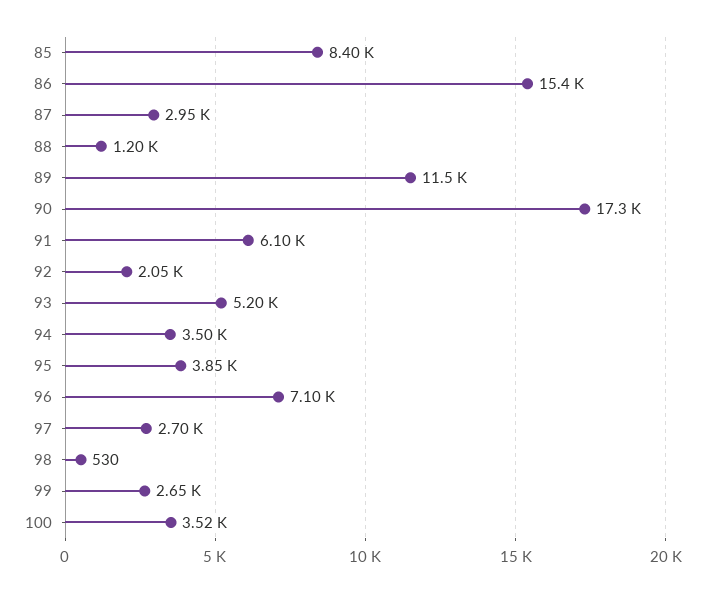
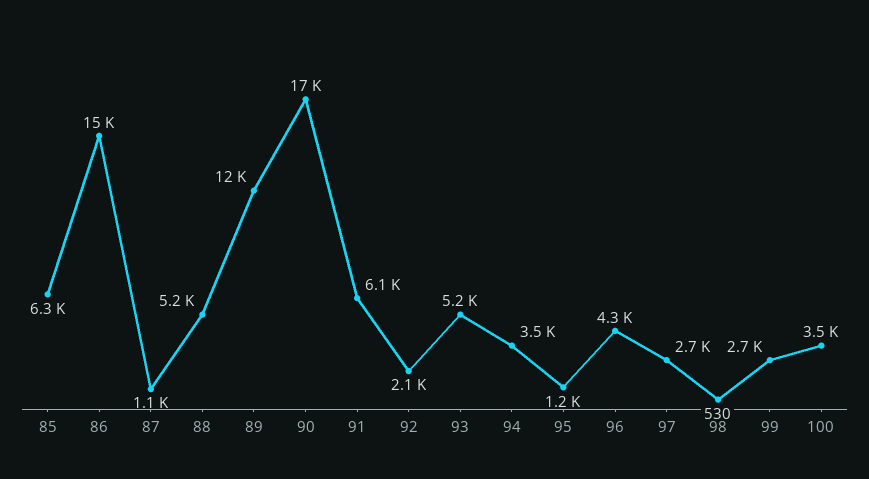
  {
-   "85": 8400,
+   "85": 6300,
    "86": 15400,
-   "87": 2950,
+   "87": 1100,
-   "88": 1200,
+   "88": 5200,
    "89": 11500,
    "90": 17300,
    "91": 6100,
    "92": 2050,
    "93": 5200,
    "94": 3500,
-   "95": 3850,
+   "95": 1200,
-   "96": 7100,
+   "96": 4300,
    "97": 2700,
    "98": 530,
    "99": 2650,
    "100": 3520
  }

